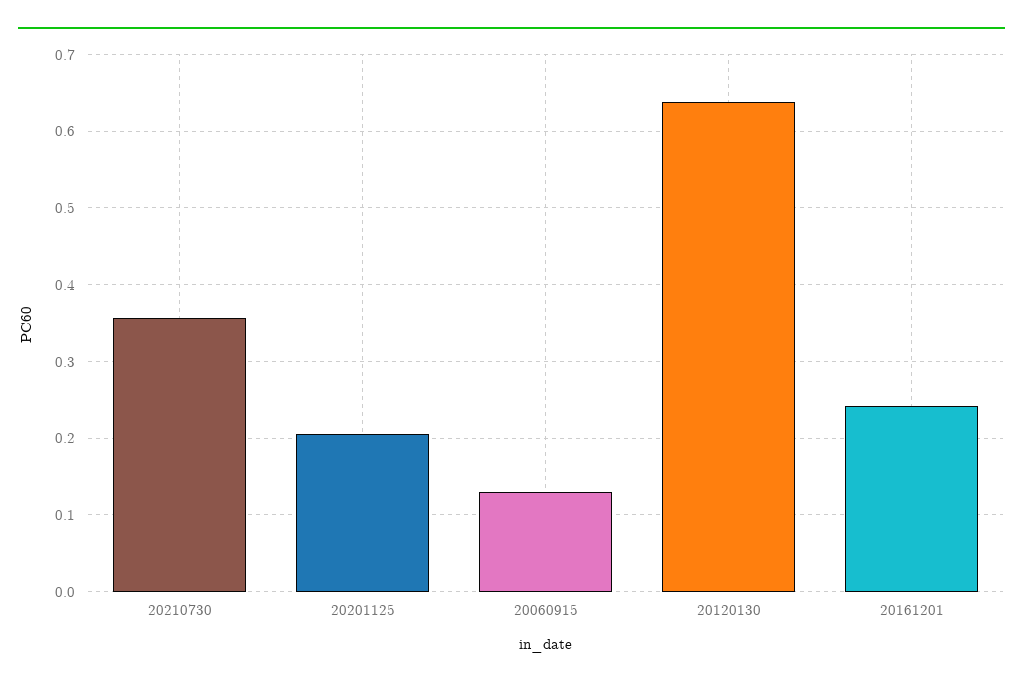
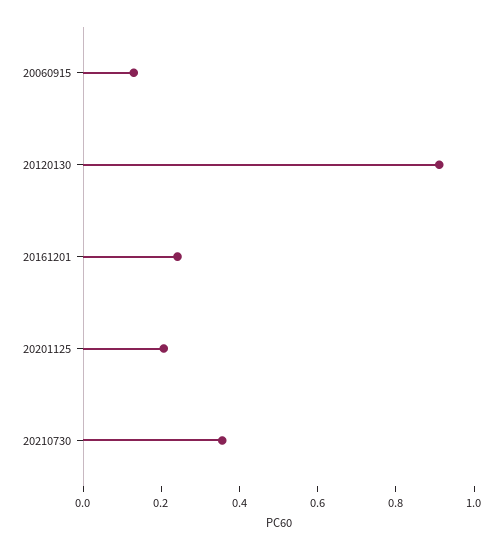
  {
    "20210730": 0.36,
    "20201125": 0.21,
    "20060915": 0.13,
-   "20120130": 0.64,
+   "20120130": 0.9,
    "20161201": 0.24
  }

